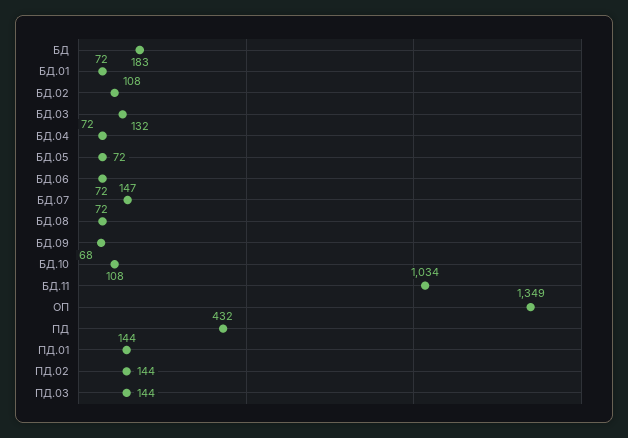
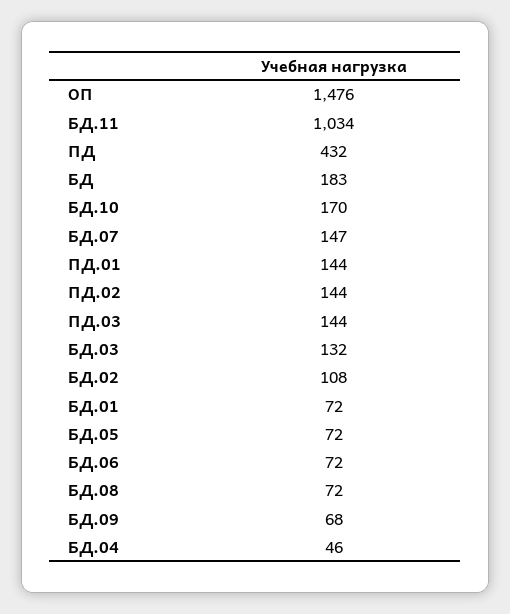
  {
    "БД": 183,
    "БД.01": 72,
    "БД.02": 108,
    "БД.03": 132,
-   "БД.04": 72,
+   "БД.04": 46,
    "БД.05": 72,
    "БД.06": 72,
    "БД.07": 147,
    "БД.08": 72,
    "БД.09": 68,
-   "БД.10": 108,
+   "БД.10": 170,
    "БД.11": 1034,
-   "ОП": 1349,
+   "ОП": 1476,
    "ПД": 432,
    "ПД.01": 144,
    "ПД.02": 144,
    "ПД.03": 144
  }

